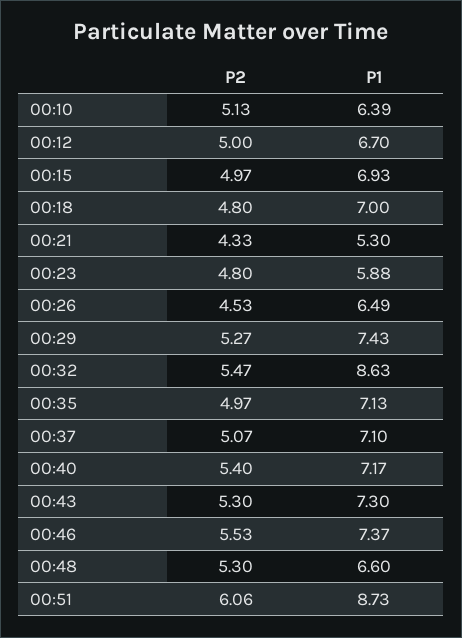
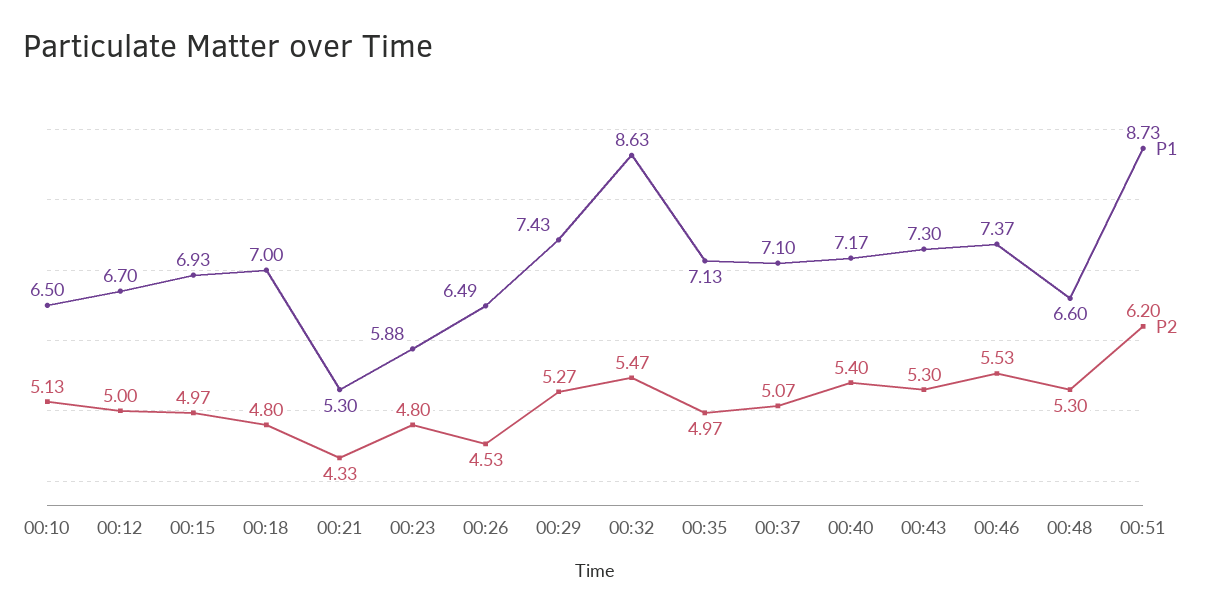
  {
    "P2": {
      "00:10": 5.13,
      "00:12": 5,
      "00:15": 4.97,
      "00:18": 4.8,
      "00:21": 4.33,
      "00:23": 4.8,
      "00:26": 4.53,
      "00:29": 5.27,
      "00:32": 5.47,
      "00:35": 4.97,
      "00:37": 5.07,
      "00:40": 5.4,
      "00:43": 5.3,
      "00:46": 5.53,
      "00:48": 5.3,
-     "00:51": 6.06
+     "00:51": 6.2
    },
    "P1": {
-     "00:10": 6.39,
+     "00:10": 6.5,
      "00:12": 6.7,
      "00:15": 6.93,
      "00:18": 7,
      "00:21": 5.3,
      "00:23": 5.88,
      "00:26": 6.49,
      "00:29": 7.43,
      "00:32": 8.63,
      "00:35": 7.13,
      "00:37": 7.1,
      "00:40": 7.17,
      "00:43": 7.3,
      "00:46": 7.37,
      "00:48": 6.6,
      "00:51": 8.73
    }
  }

